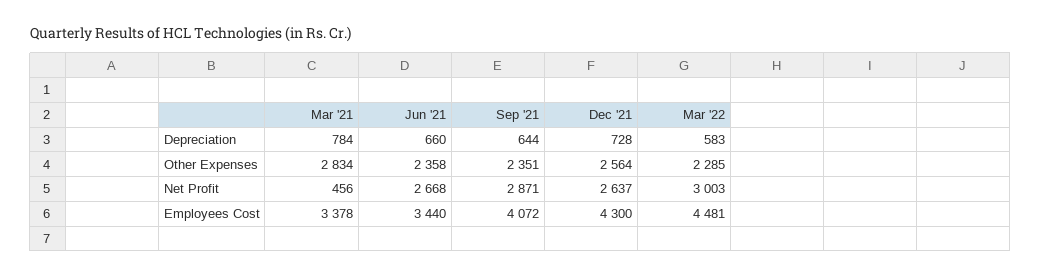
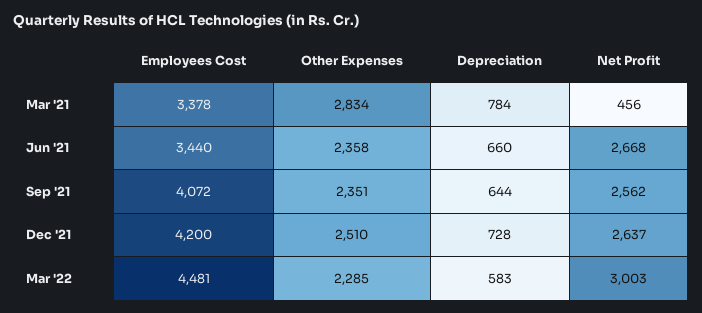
  {
    "Mar '21": {
      "Depreciation": 784,
      "Other Expenses": 2834,
      "Net Profit": 456,
      "Employees Cost": 3378
    },
    "Jun '21": {
      "Depreciation": 660,
      "Other Expenses": 2358,
      "Net Profit": 2668,
      "Employees Cost": 3440
    },
    "Sep '21": {
      "Depreciation": 644,
      "Other Expenses": 2351,
-     "Net Profit": 2871,
+     "Net Profit": 2562,
      "Employees Cost": 4072
    },
    "Dec '21": {
      "Depreciation": 728,
-     "Other Expenses": 2564,
+     "Other Expenses": 2510,
      "Net Profit": 2637,
-     "Employees Cost": 4300
+     "Employees Cost": 4200
    },
    "Mar '22": {
      "Depreciation": 583,
      "Other Expenses": 2285,
      "Net Profit": 3003,
      "Employees Cost": 4481
    }
  }

